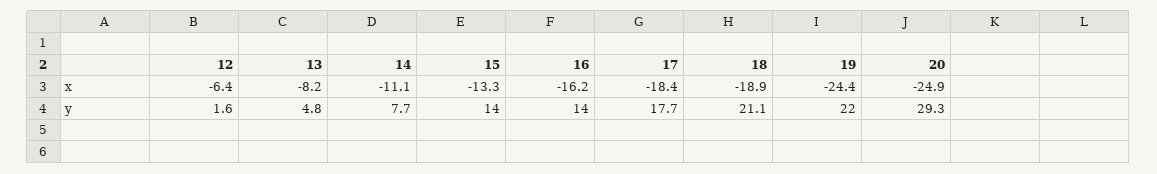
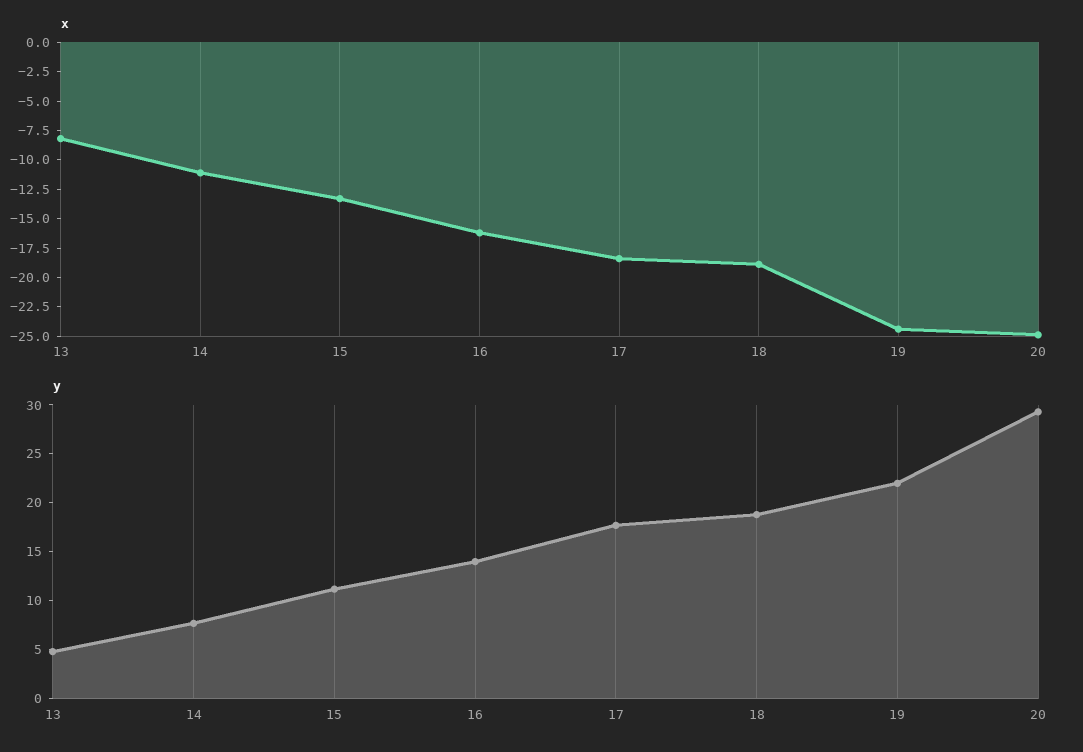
  {
    "x": {
-     "12": -6.4,
      "13": -8.2,
      "14": -11.1,
      "15": -13.3,
      "16": -16.2,
      "17": -18.4,
      "18": -18.9,
      "19": -24.4,
      "20": -24.9
    },
    "y": {
-     "12": 1.6,
      "13": 4.8,
      "14": 7.7,
-     "15": 14,
+     "15": 11,
      "16": 14,
      "17": 17.7,
-     "18": 21.1,
+     "18": 19,
      "19": 22,
      "20": 29.3
    }
  }

